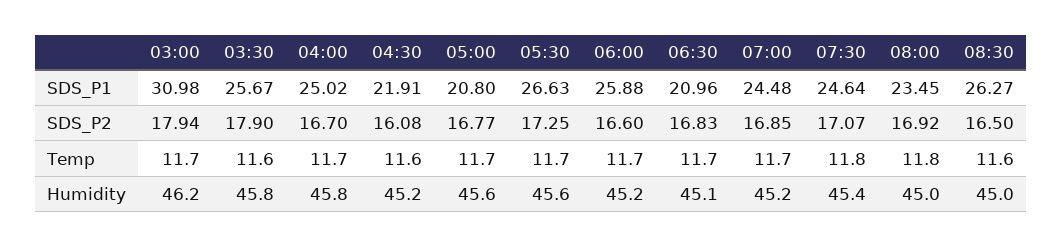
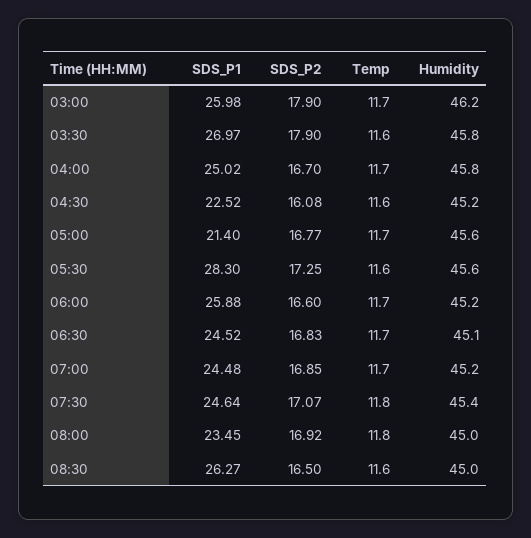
  {
    "03:00": {
-     "SDS_P1": 30.98,
+     "SDS_P1": 25.98,
-     "SDS_P2": 17.94,
+     "SDS_P2": 17.9,
      "Temp": 11.7,
      "Humidity": 46.2
    },
    "03:30": {
-     "SDS_P1": 25.67,
+     "SDS_P1": 26.97,
      "SDS_P2": 17.9,
      "Temp": 11.6,
      "Humidity": 45.8
    },
    "04:00": {
      "SDS_P1": 25.02,
      "SDS_P2": 16.7,
      "Temp": 11.7,
      "Humidity": 45.8
    },
    "04:30": {
-     "SDS_P1": 21.91,
+     "SDS_P1": 22.52,
      "SDS_P2": 16.08,
      "Temp": 11.6,
      "Humidity": 45.2
    },
    "05:00": {
-     "SDS_P1": 20.8,
+     "SDS_P1": 21.4,
      "SDS_P2": 16.77,
      "Temp": 11.7,
      "Humidity": 45.6
    },
    "05:30": {
-     "SDS_P1": 26.63,
+     "SDS_P1": 28.3,
      "SDS_P2": 17.25,
-     "Temp": 11.7,
+     "Temp": 11.6,
      "Humidity": 45.6
    },
    "06:00": {
      "SDS_P1": 25.88,
      "SDS_P2": 16.6,
      "Temp": 11.7,
      "Humidity": 45.2
    },
    "06:30": {
-     "SDS_P1": 20.96,
+     "SDS_P1": 24.52,
      "SDS_P2": 16.83,
      "Temp": 11.7,
      "Humidity": 45.1
    },
    "07:00": {
      "SDS_P1": 24.48,
      "SDS_P2": 16.85,
      "Temp": 11.7,
      "Humidity": 45.2
    },
    "07:30": {
      "SDS_P1": 24.64,
      "SDS_P2": 17.07,
      "Temp": 11.8,
      "Humidity": 45.4
    },
    "08:00": {
      "SDS_P1": 23.45,
      "SDS_P2": 16.92,
      "Temp": 11.8,
      "Humidity": 45
    },
    "08:30": {
      "SDS_P1": 26.27,
      "SDS_P2": 16.5,
      "Temp": 11.6,
      "Humidity": 45
    }
  }

